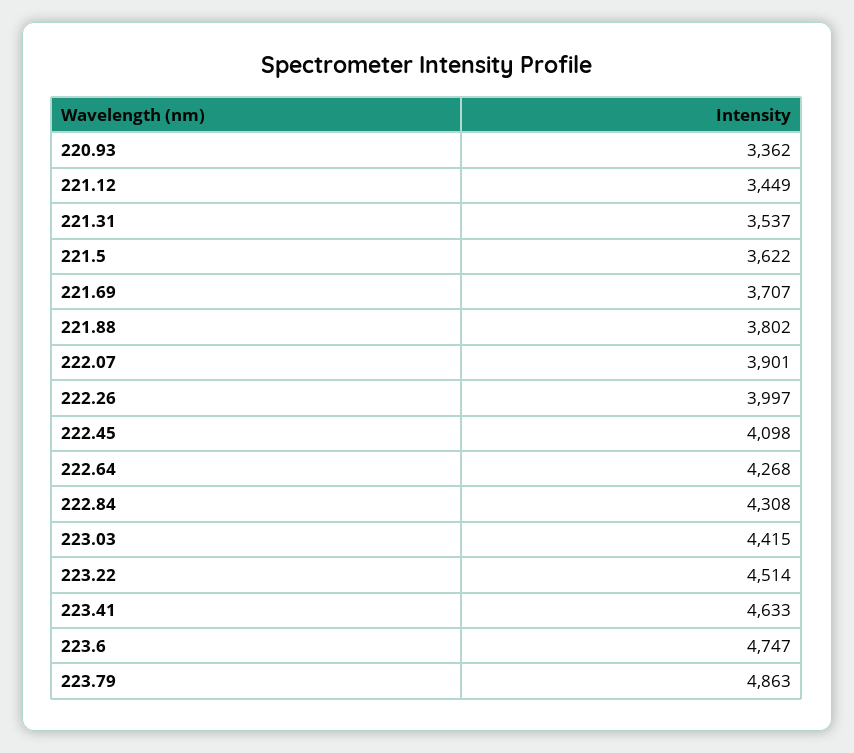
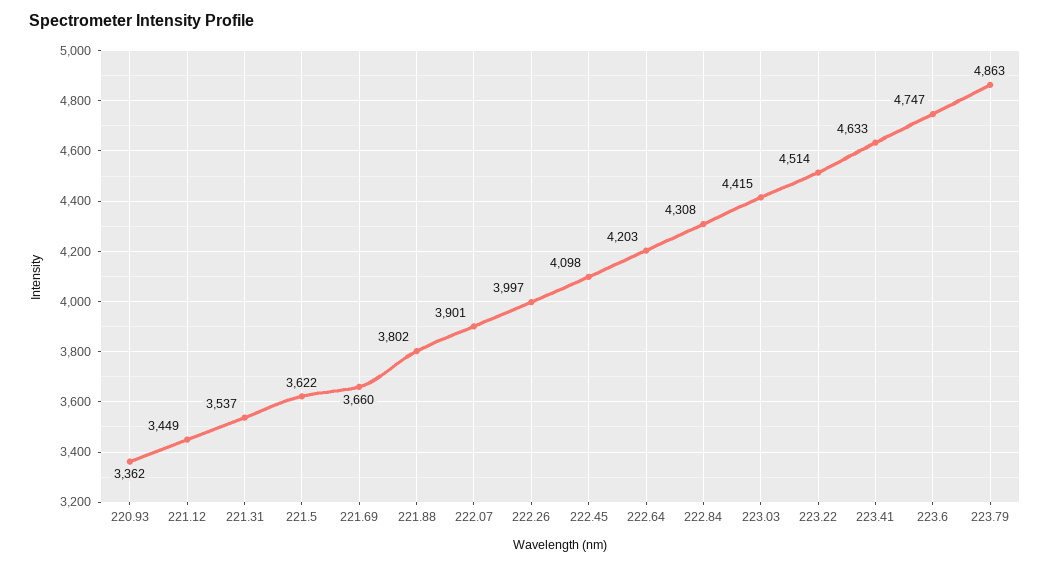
  {
    "220.93": 3362,
    "221.12": 3449,
    "221.31": 3537,
    "221.5": 3622,
-   "221.69": 3707,
+   "221.69": 3660,
    "221.88": 3802,
    "222.07": 3901,
    "222.26": 3997,
    "222.45": 4098,
-   "222.64": 4268,
+   "222.64": 4203,
    "222.84": 4308,
    "223.03": 4415,
    "223.22": 4514,
    "223.41": 4633,
    "223.6": 4747,
    "223.79": 4863
  }

